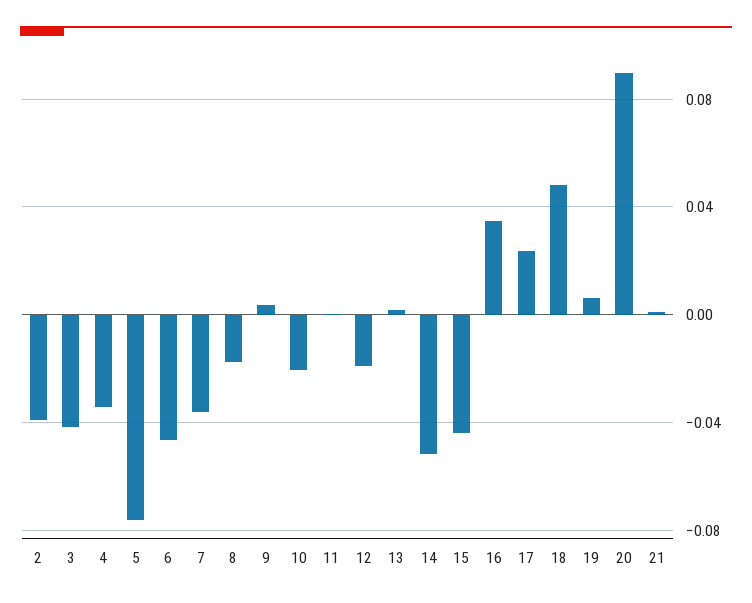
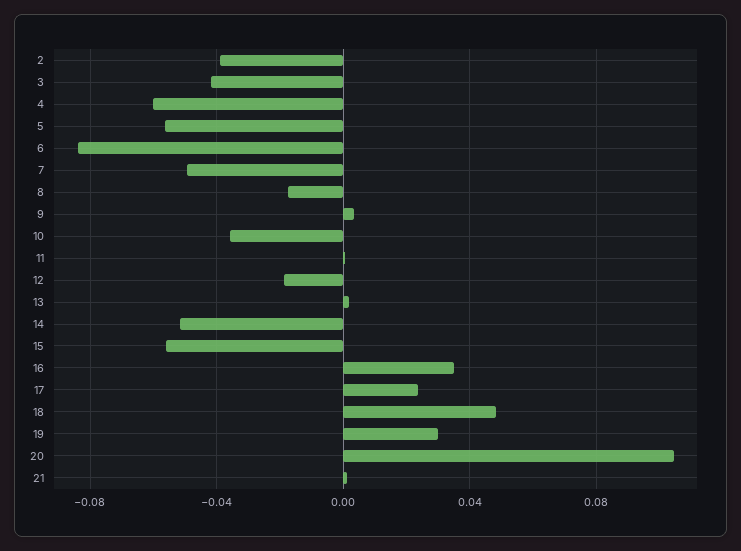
  {
    "2": -0.04,
    "3": -0.04,
-   "4": -0.035,
+   "4": -0.06,
-   "5": -0.075,
+   "5": -0.055,
-   "6": -0.045,
+   "6": -0.085,
-   "7": -0.035,
+   "7": -0.05,
    "8": -0.015,
    "9": 0.005,
-   "10": -0.02,
+   "10": -0.035,
    "11": 0,
    "12": -0.02,
    "13": 0,
    "14": -0.05,
-   "15": -0.045,
+   "15": -0.055,
    "16": 0.035,
    "17": 0.025,
    "18": 0.05,
-   "19": 0.005,
+   "19": 0.03,
-   "20": 0.09,
+   "20": 0.105,
    "21": 0
  }

